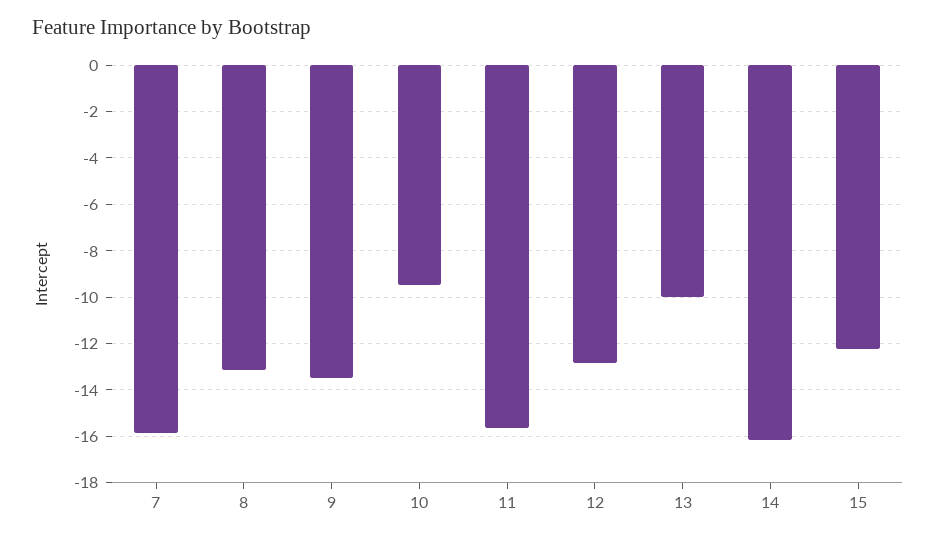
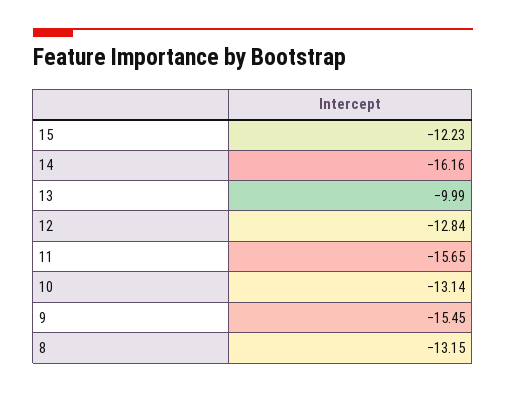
  {
-   "7": -16,
    "8": -13.15,
-   "9": -13.5,
+   "9": -15.45,
-   "10": -9.5,
+   "10": -13.14,
    "11": -15.65,
    "12": -12.84,
    "13": -9.99,
    "14": -16.16,
    "15": -12.23
  }

